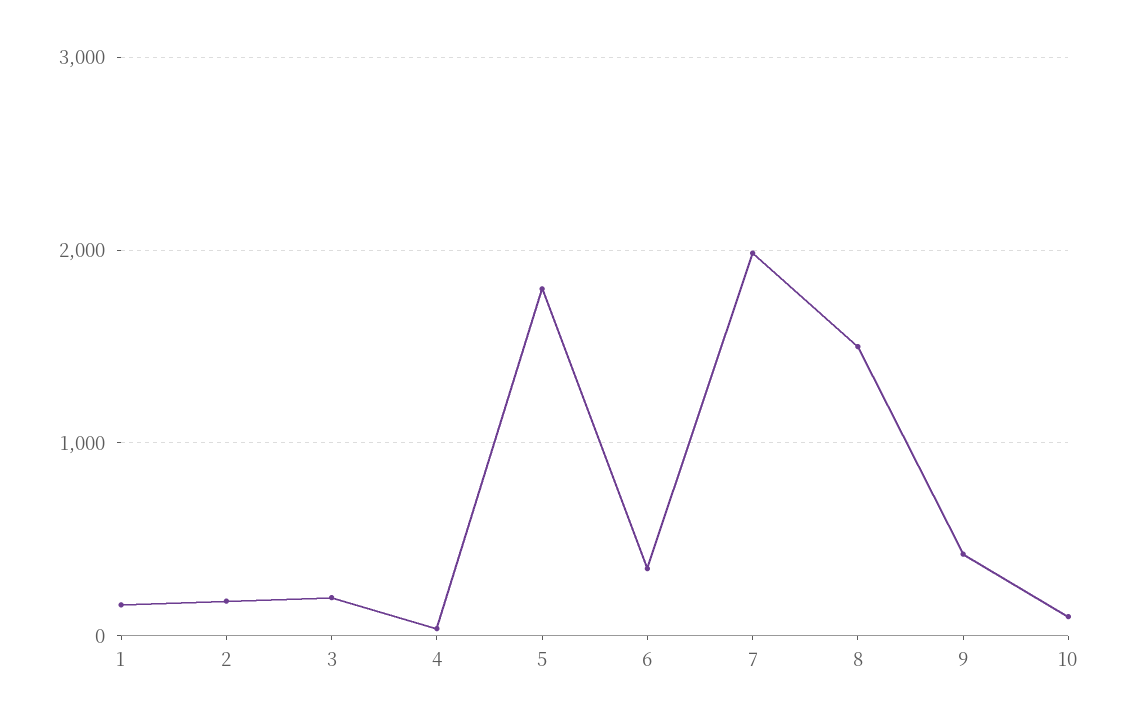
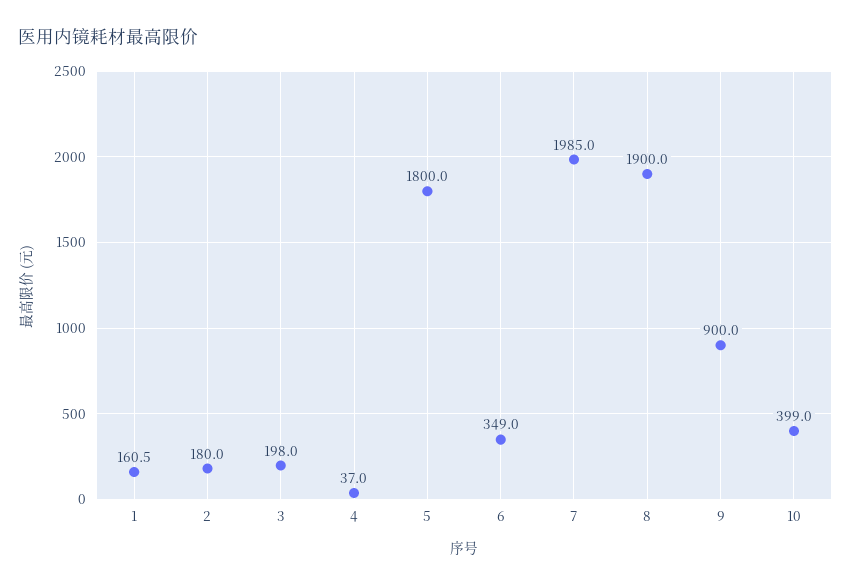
  {
    "1": 160.5,
    "2": 180,
    "3": 198,
    "4": 37,
    "5": 1800,
    "6": 349,
    "7": 1985,
-   "8": 1500,
+   "8": 1900,
-   "9": 400,
+   "9": 900,
-   "10": 100
+   "10": 399
  }

